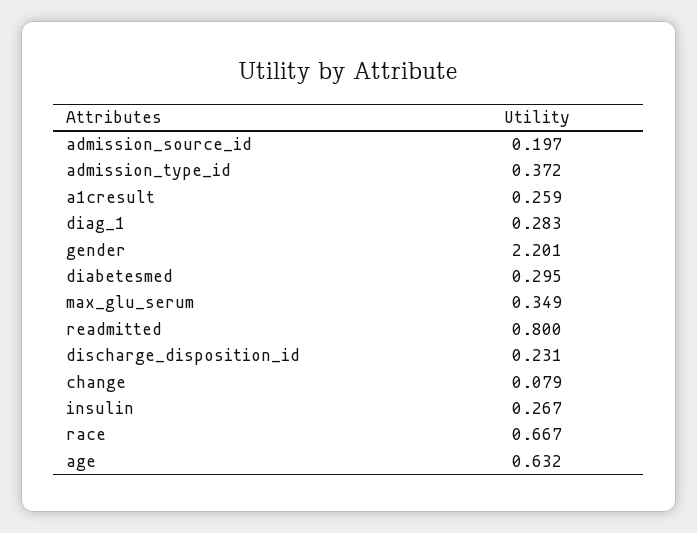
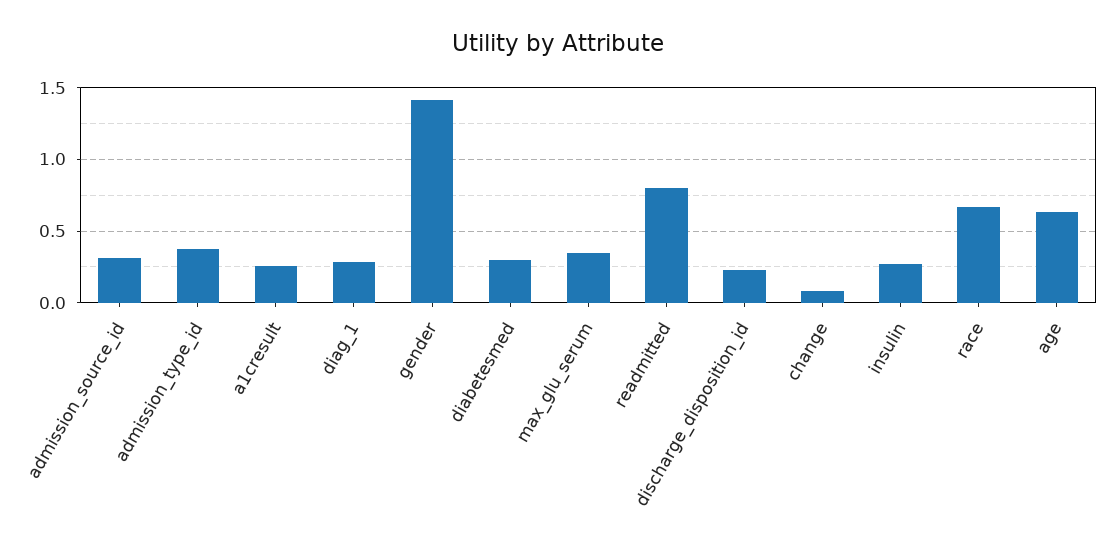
  {
-   "admission_source_id": 0.197,
+   "admission_source_id": 0.3,
    "admission_type_id": 0.372,
    "a1cresult": 0.259,
    "diag_1": 0.283,
-   "gender": 2.201,
+   "gender": 1.4,
    "diabetesmed": 0.295,
    "max_glu_serum": 0.349,
    "readmitted": 0.8,
    "discharge_disposition_id": 0.231,
    "change": 0.079,
    "insulin": 0.267,
    "race": 0.667,
    "age": 0.632
  }

